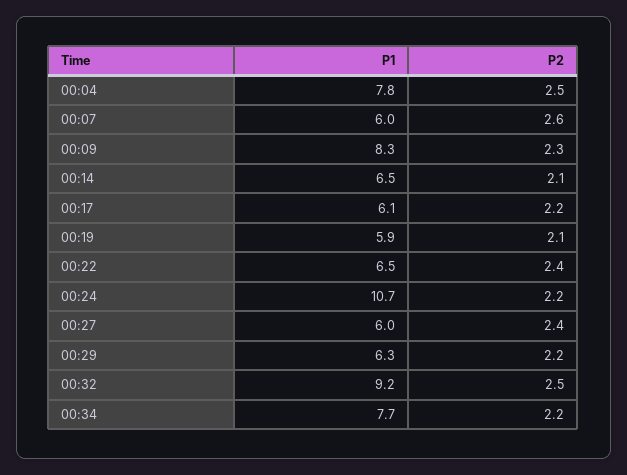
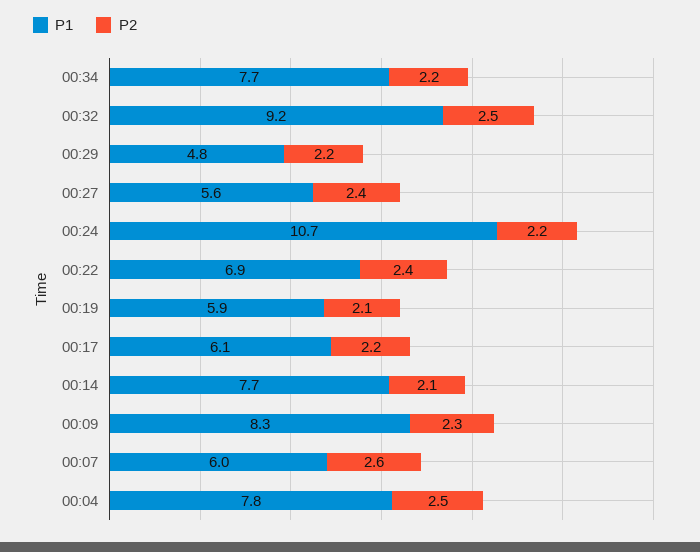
  {
    "P1": {
      "00:04": 7.8,
      "00:07": 6,
      "00:09": 8.3,
-     "00:14": 6.5,
+     "00:14": 7.7,
      "00:17": 6.1,
      "00:19": 5.9,
-     "00:22": 6.5,
+     "00:22": 6.9,
      "00:24": 10.7,
-     "00:27": 6,
+     "00:27": 5.6,
-     "00:29": 6.3,
+     "00:29": 4.8,
      "00:32": 9.2,
      "00:34": 7.7
    },
    "P2": {
      "00:04": 2.5,
      "00:07": 2.6,
      "00:09": 2.3,
      "00:14": 2.1,
      "00:17": 2.2,
      "00:19": 2.1,
      "00:22": 2.4,
      "00:24": 2.2,
      "00:27": 2.4,
      "00:29": 2.2,
      "00:32": 2.5,
      "00:34": 2.2
    }
  }

